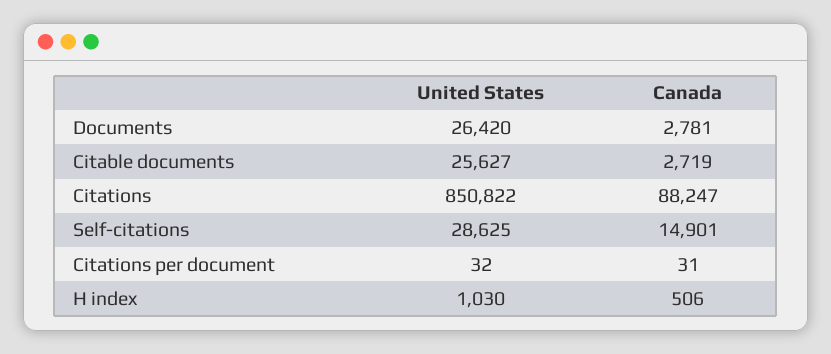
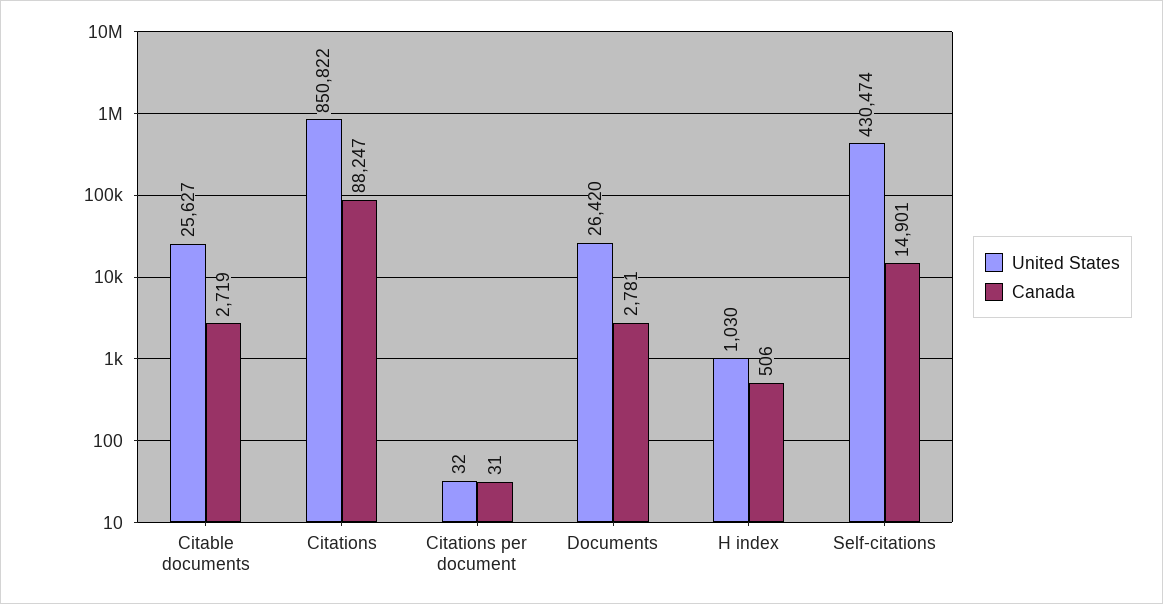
  {
    "United States": {
      "Documents": 26420,
      "Citable documents": 25627,
      "Citations": 850822,
-     "Self-citations": 28625,
+     "Self-citations": 430474,
      "Citations per document": 32,
      "H index": 1030
    },
    "Canada": {
      "Documents": 2781,
      "Citable documents": 2719,
      "Citations": 88247,
      "Self-citations": 14901,
      "Citations per document": 31,
      "H index": 506
    }
  }

